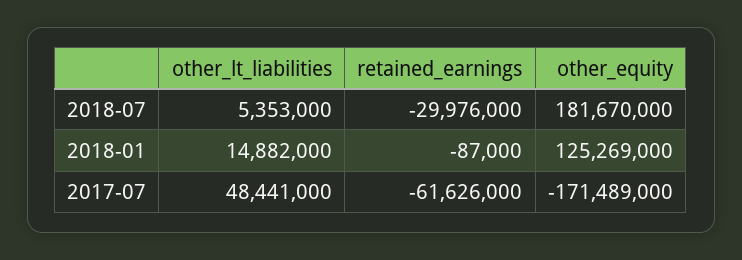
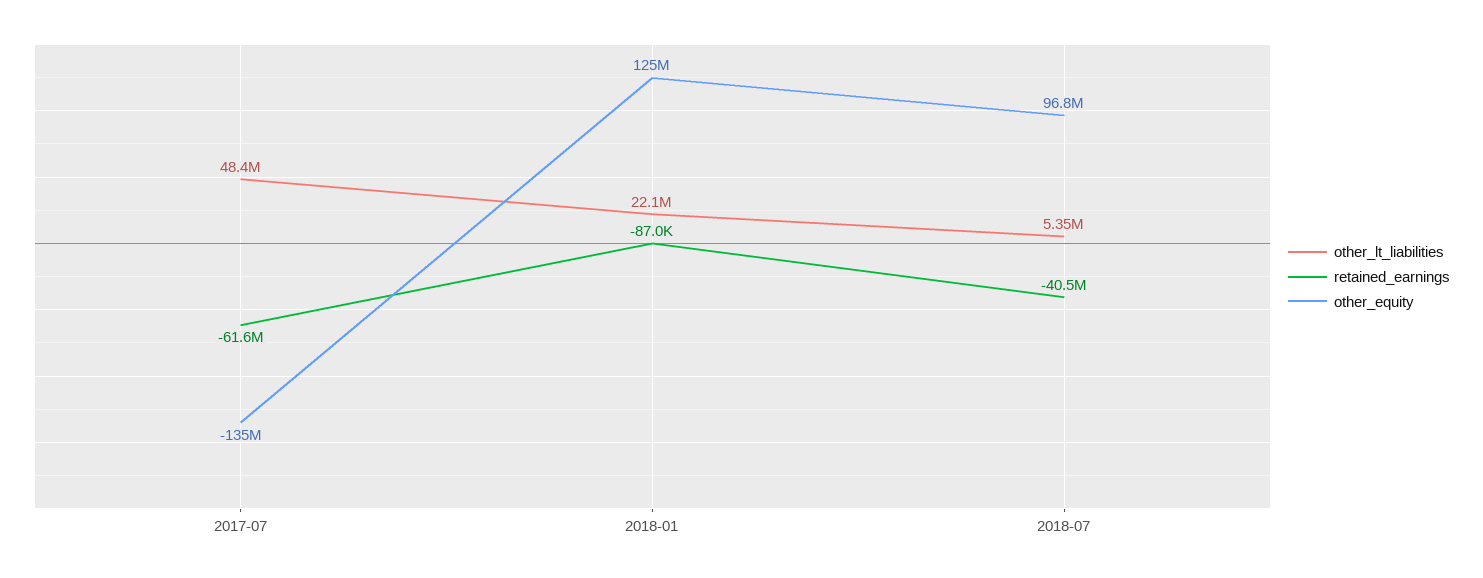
  {
    "other_lt_liabilities": {
      "2018-07": 5353000,
-     "2018-01": 14882000,
+     "2018-01": 22100000,
      "2017-07": 48441000
    },
    "retained_earnings": {
-     "2018-07": -29976000,
+     "2018-07": -40500000,
      "2018-01": -87000,
      "2017-07": -61626000
    },
    "other_equity": {
-     "2018-07": 181670000,
+     "2018-07": 96800000,
      "2018-01": 125269000,
-     "2017-07": -171489000
+     "2017-07": -135000000
    }
  }

